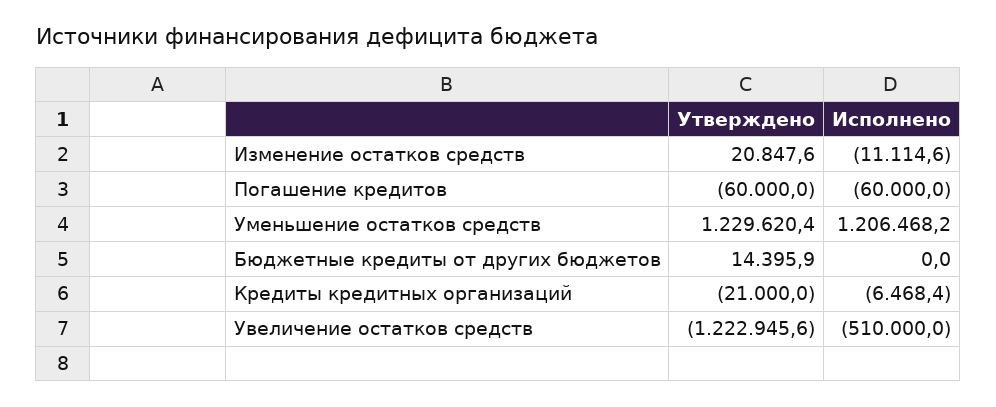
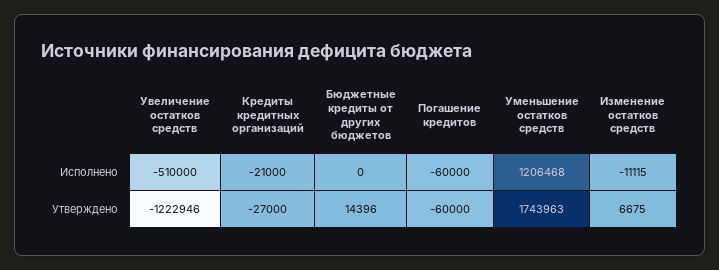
  {
    "Утверждено": {
-     "Изменение остатков средств": 20847.6,
+     "Изменение остатков средств": 6675,
      "Погашение кредитов": -60000,
-     "Уменьшение остатков средств": 1229620.4,
+     "Уменьшение остатков средств": 1743963,
      "Бюджетные кредиты от других бюджетов": 14395.9,
-     "Кредиты кредитных организаций": -21000,
+     "Кредиты кредитных организаций": -27000,
      "Увеличение остатков средств": -1222945.6
    },
    "Исполнено": {
      "Изменение остатков средств": -11114.6,
      "Погашение кредитов": -60000,
      "Уменьшение остатков средств": 1206468.2,
      "Бюджетные кредиты от других бюджетов": 0,
-     "Кредиты кредитных организаций": -6468.4,
+     "Кредиты кредитных организаций": -21000,
      "Увеличение остатков средств": -510000
    }
  }

